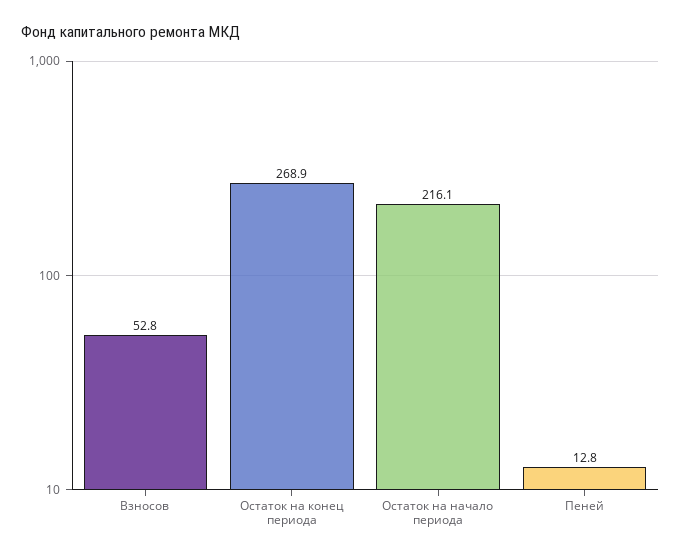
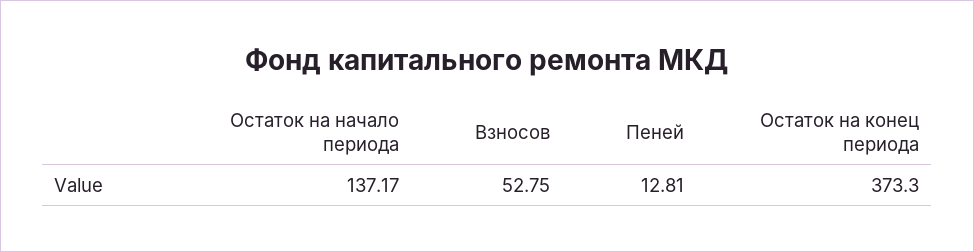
  {
    "Взносов": 52.75,
-   "Остаток на конец периода": 268.9,
+   "Остаток на конец периода": 373.3,
-   "Остаток на начало периода": 216.1,
+   "Остаток на начало периода": 137.17,
    "Пеней": 12.81
  }

